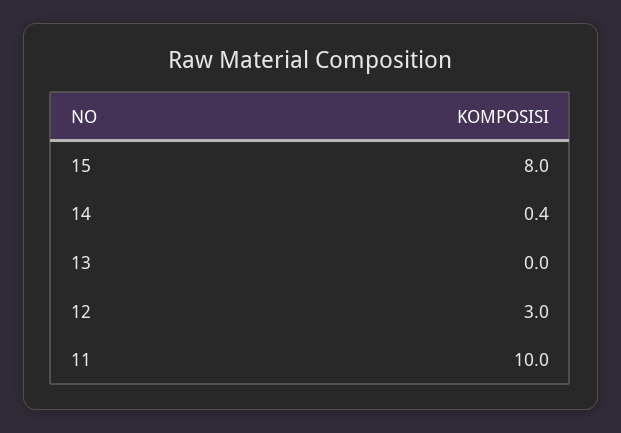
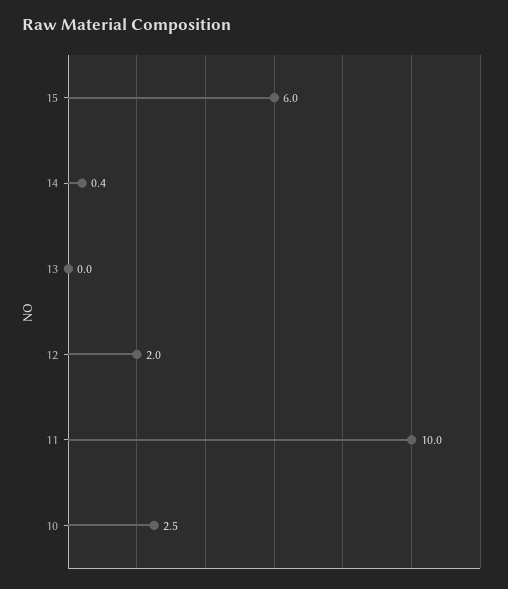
  {
-   "15": 8,
+   "15": 6,
    "14": 0.4,
    "13": 0,
-   "12": 3,
+   "12": 2,
-   "11": 10
+   "11": 10,
+   "10": 2.5
  }

